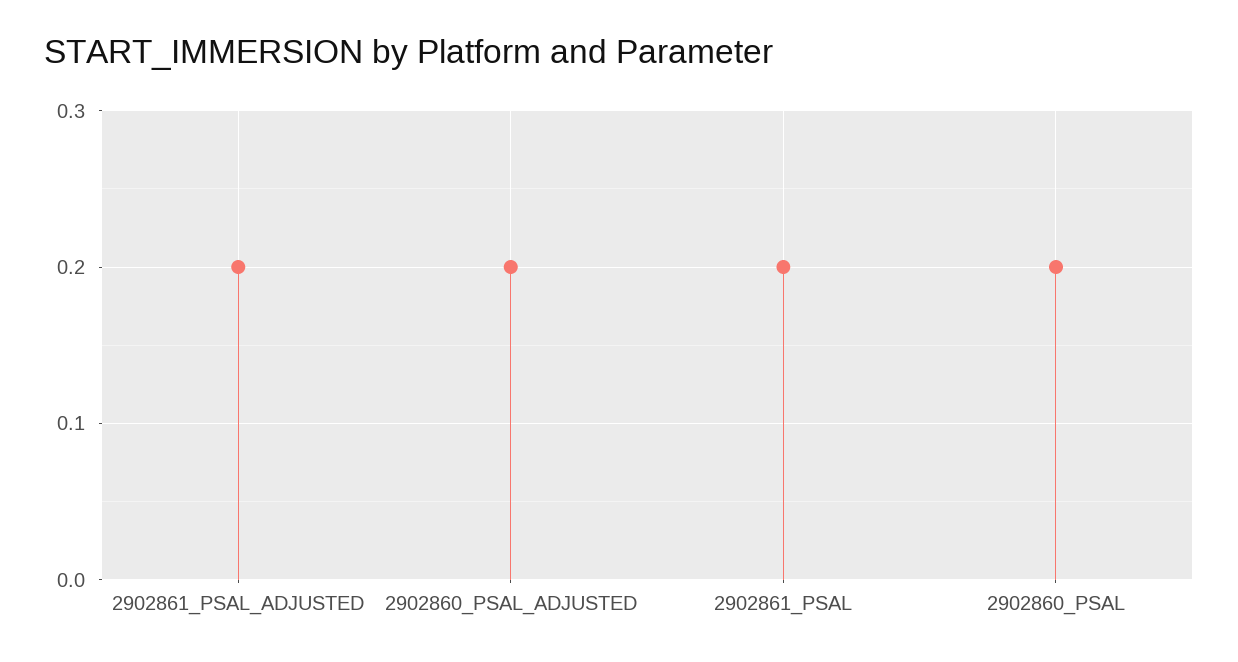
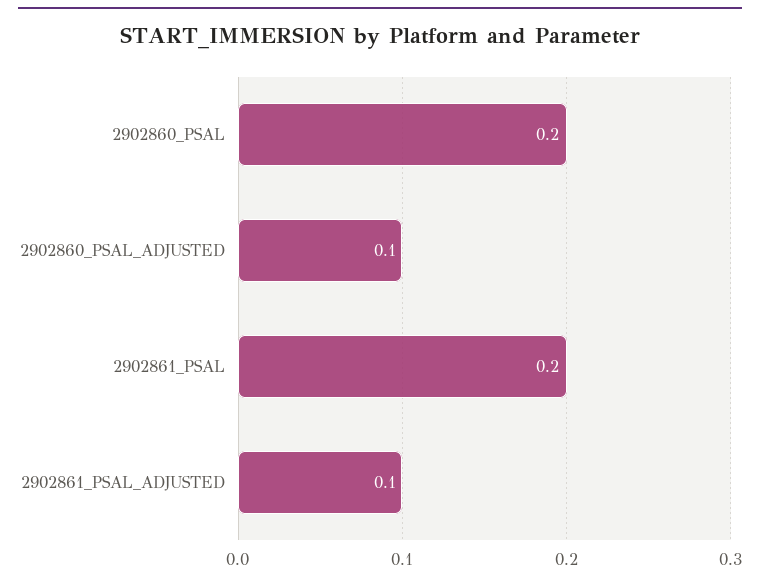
  {
-   "2902861_PSAL_ADJUSTED": 0.2,
+   "2902861_PSAL_ADJUSTED": 0.1,
-   "2902860_PSAL_ADJUSTED": 0.2,
+   "2902860_PSAL_ADJUSTED": 0.1,
    "2902861_PSAL": 0.2,
    "2902860_PSAL": 0.2
  }

